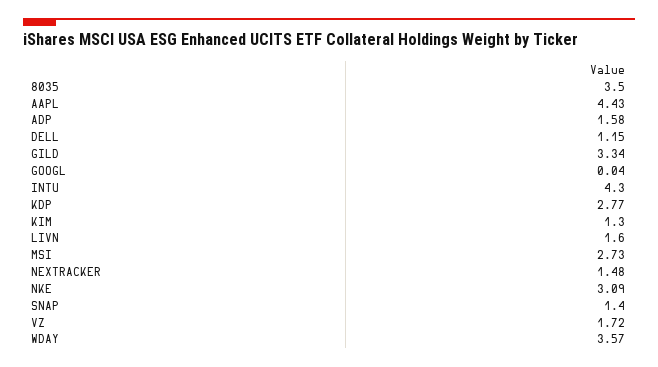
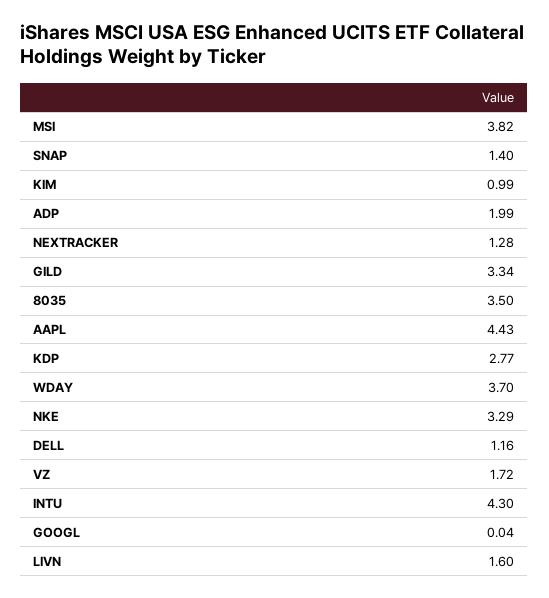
  {
    "8035": 3.5,
    "AAPL": 4.43,
-   "ADP": 1.58,
+   "ADP": 1.99,
-   "DELL": 1.15,
+   "DELL": 1.16,
    "GILD": 3.34,
    "GOOGL": 0.04,
    "INTU": 4.3,
    "KDP": 2.77,
-   "KIM": 1.3,
+   "KIM": 0.99,
    "LIVN": 1.6,
-   "MSI": 2.73,
+   "MSI": 3.82,
-   "NEXTRACKER": 1.48,
+   "NEXTRACKER": 1.28,
-   "NKE": 3.09,
+   "NKE": 3.29,
    "SNAP": 1.4,
    "VZ": 1.72,
-   "WDAY": 3.57
+   "WDAY": 3.7
  }

